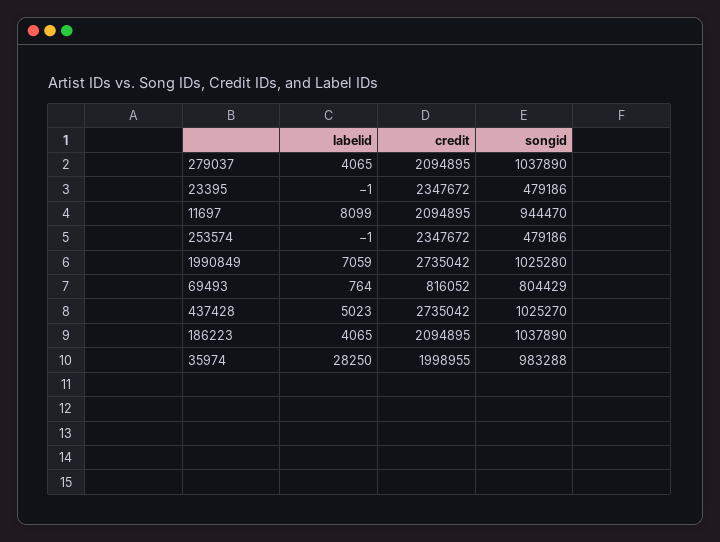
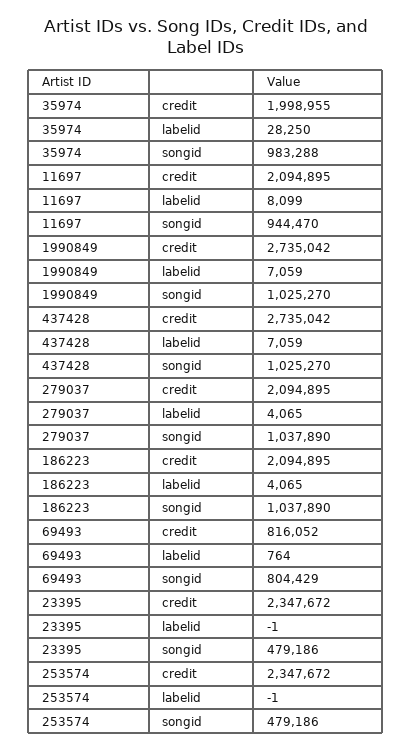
  {
    "labelid": {
      "279037": 4065,
      "23395": -1,
      "11697": 8099,
      "253574": -1,
      "1990849": 7059,
      "69493": 764,
-     "437428": 5023,
+     "437428": 7059,
      "186223": 4065,
      "35974": 28250
    },
    "credit": {
      "279037": 2094895,
      "23395": 2347672,
      "11697": 2094895,
      "253574": 2347672,
      "1990849": 2735042,
      "69493": 816052,
      "437428": 2735042,
      "186223": 2094895,
      "35974": 1998955
    },
    "songid": {
      "279037": 1037890,
      "23395": 479186,
      "11697": 944470,
      "253574": 479186,
-     "1990849": 1025280,
+     "1990849": 1025270,
      "69493": 804429,
      "437428": 1025270,
      "186223": 1037890,
      "35974": 983288
    }
  }

